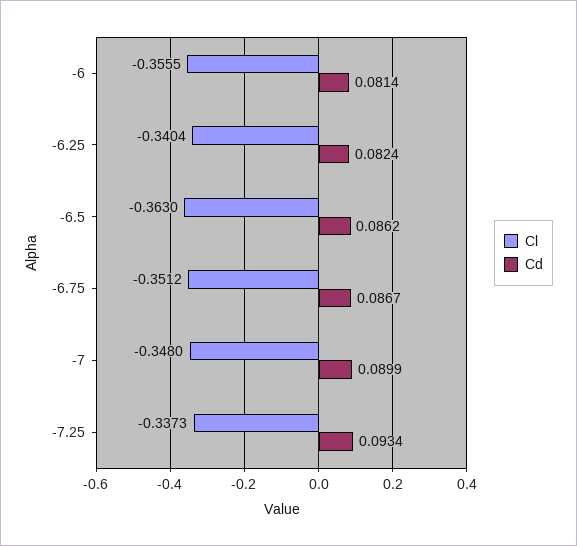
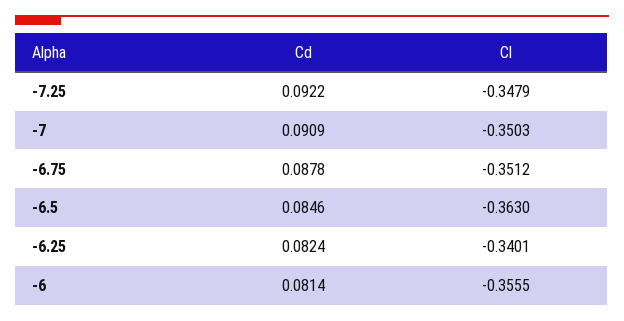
  {
    "Cl": {
      "-6": -0.3555,
-     "-6.25": -0.3404,
+     "-6.25": -0.3401,
      "-6.5": -0.363,
      "-6.75": -0.3512,
-     "-7": -0.348,
+     "-7": -0.3503,
-     "-7.25": -0.3373
+     "-7.25": -0.3479
    },
    "Cd": {
      "-6": 0.0814,
      "-6.25": 0.0824,
-     "-6.5": 0.0862,
+     "-6.5": 0.0846,
-     "-6.75": 0.0867,
+     "-6.75": 0.0878,
-     "-7": 0.0899,
+     "-7": 0.0909,
-     "-7.25": 0.0934
+     "-7.25": 0.0922
    }
  }

